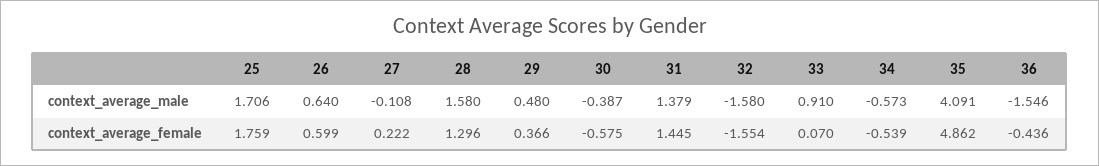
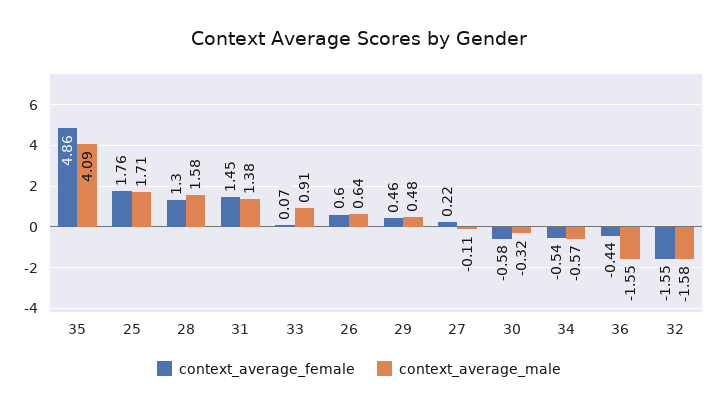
  {
    "context_average_male": {
      "25": 1.706,
      "26": 0.64,
      "27": -0.108,
      "28": 1.58,
      "29": 0.48,
-     "30": -0.387,
+     "30": -0.32,
      "31": 1.379,
      "32": -1.58,
      "33": 0.91,
      "34": -0.573,
      "35": 4.091,
      "36": -1.546
    },
    "context_average_female": {
      "25": 1.759,
      "26": 0.599,
      "27": 0.222,
      "28": 1.296,
-     "29": 0.366,
+     "29": 0.46,
      "30": -0.575,
      "31": 1.445,
      "32": -1.554,
      "33": 0.07,
      "34": -0.539,
      "35": 4.862,
      "36": -0.436
    }
  }

